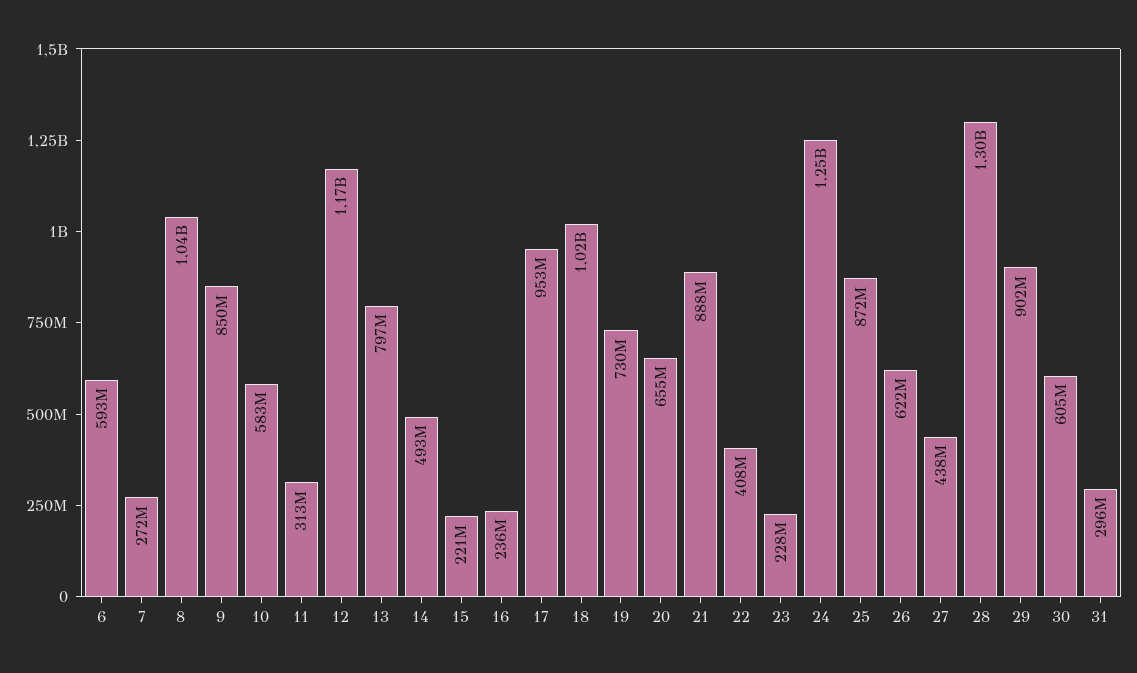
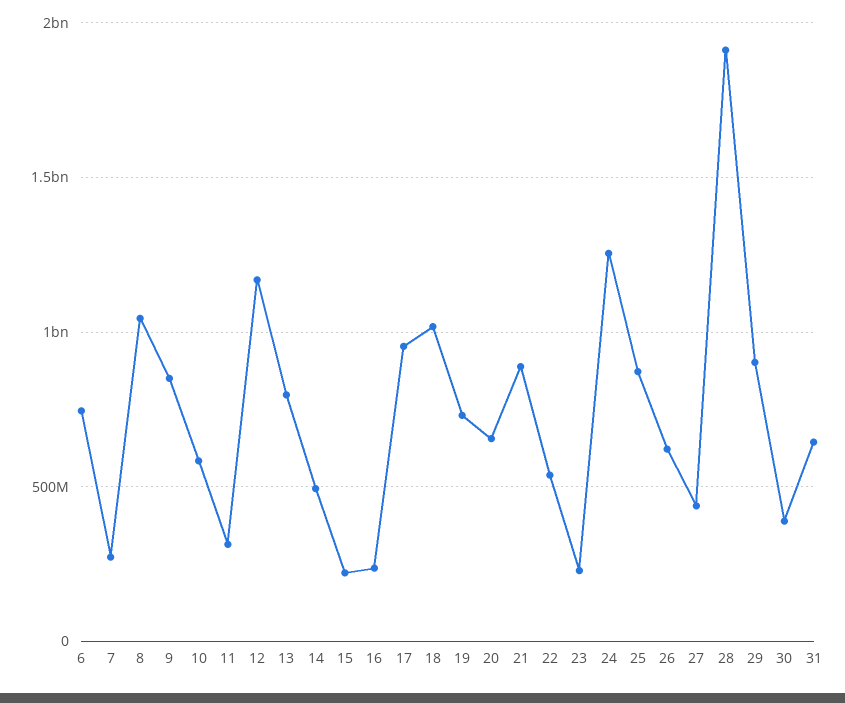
  {
-   "6": 593000000,
+   "6": 750000000,
    "7": 272000000,
    "8": 1040000000,
    "9": 850000000,
    "10": 583000000,
    "11": 313000000,
    "12": 1170000000,
    "13": 797000000,
    "14": 493000000,
    "15": 221000000,
    "16": 236000000,
    "17": 953000000,
    "18": 1020000000,
    "19": 730000000,
    "20": 655000000,
    "21": 888000000,
-   "22": 408000000,
+   "22": 550000000,
    "23": 228000000,
    "24": 1250000000,
    "25": 872000000,
    "26": 622000000,
    "27": 438000000,
-   "28": 1300000000,
+   "28": 1900000000,
    "29": 902000000,
-   "30": 605000000,
+   "30": 400000000,
-   "31": 296000000
+   "31": 650000000
  }

